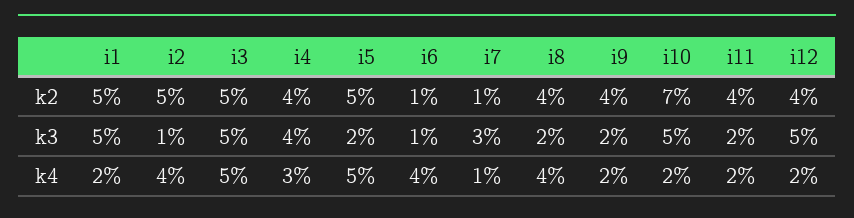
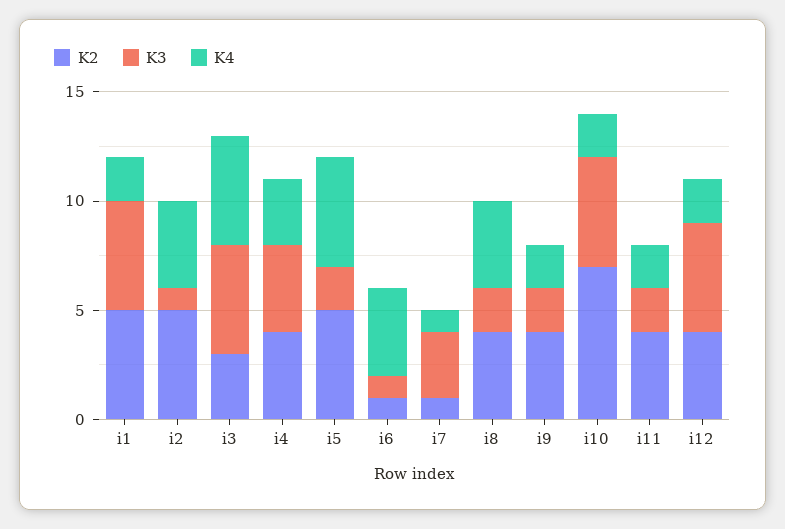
  {
    "k2": {
      "i1": 5,
      "i2": 5,
-     "i3": 5,
+     "i3": 3,
      "i4": 4,
      "i5": 5,
      "i6": 1,
      "i7": 1,
      "i8": 4,
      "i9": 4,
      "i10": 7,
      "i11": 4,
      "i12": 4
    },
    "k3": {
      "i1": 5,
      "i2": 1,
      "i3": 5,
      "i4": 4,
      "i5": 2,
      "i6": 1,
      "i7": 3,
      "i8": 2,
      "i9": 2,
      "i10": 5,
      "i11": 2,
      "i12": 5
    },
    "k4": {
      "i1": 2,
      "i2": 4,
      "i3": 5,
      "i4": 3,
      "i5": 5,
      "i6": 4,
      "i7": 1,
      "i8": 4,
      "i9": 2,
      "i10": 2,
      "i11": 2,
      "i12": 2
    }
  }

